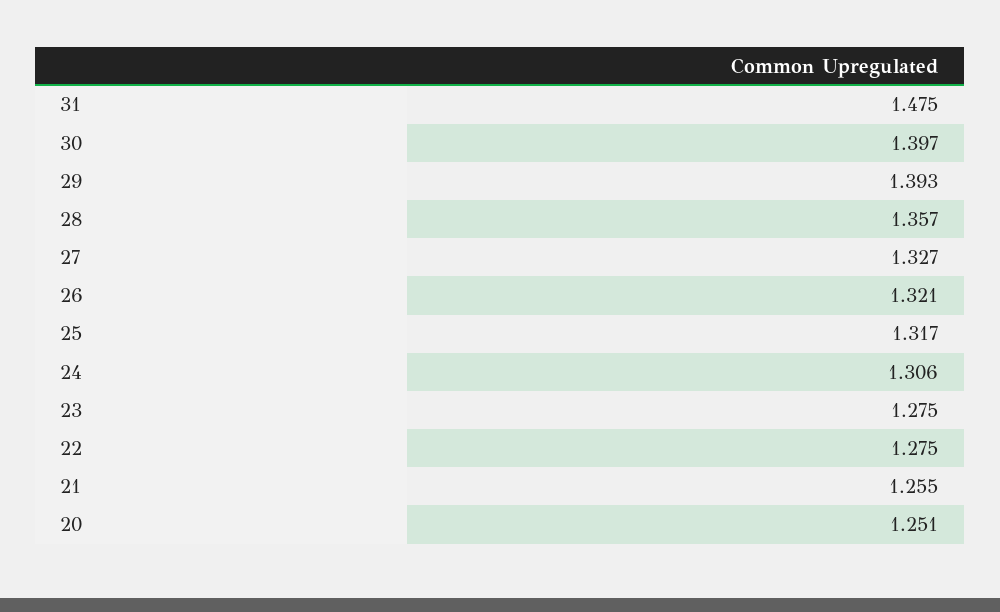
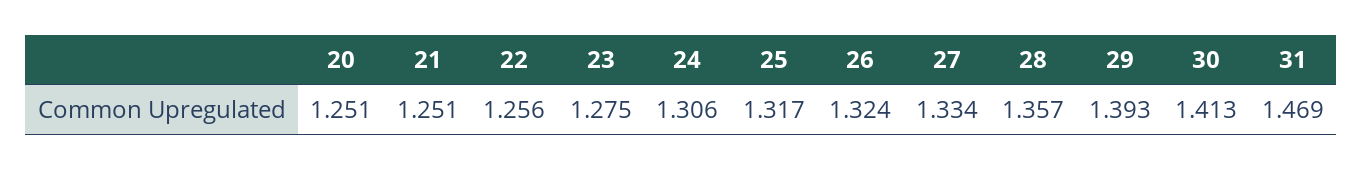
  {
-   "31": 1.475,
+   "31": 1.469,
-   "30": 1.397,
+   "30": 1.413,
    "29": 1.393,
    "28": 1.357,
-   "27": 1.327,
+   "27": 1.334,
-   "26": 1.321,
+   "26": 1.324,
    "25": 1.317,
    "24": 1.306,
    "23": 1.275,
-   "22": 1.275,
+   "22": 1.256,
-   "21": 1.255,
+   "21": 1.251,
    "20": 1.251
  }

